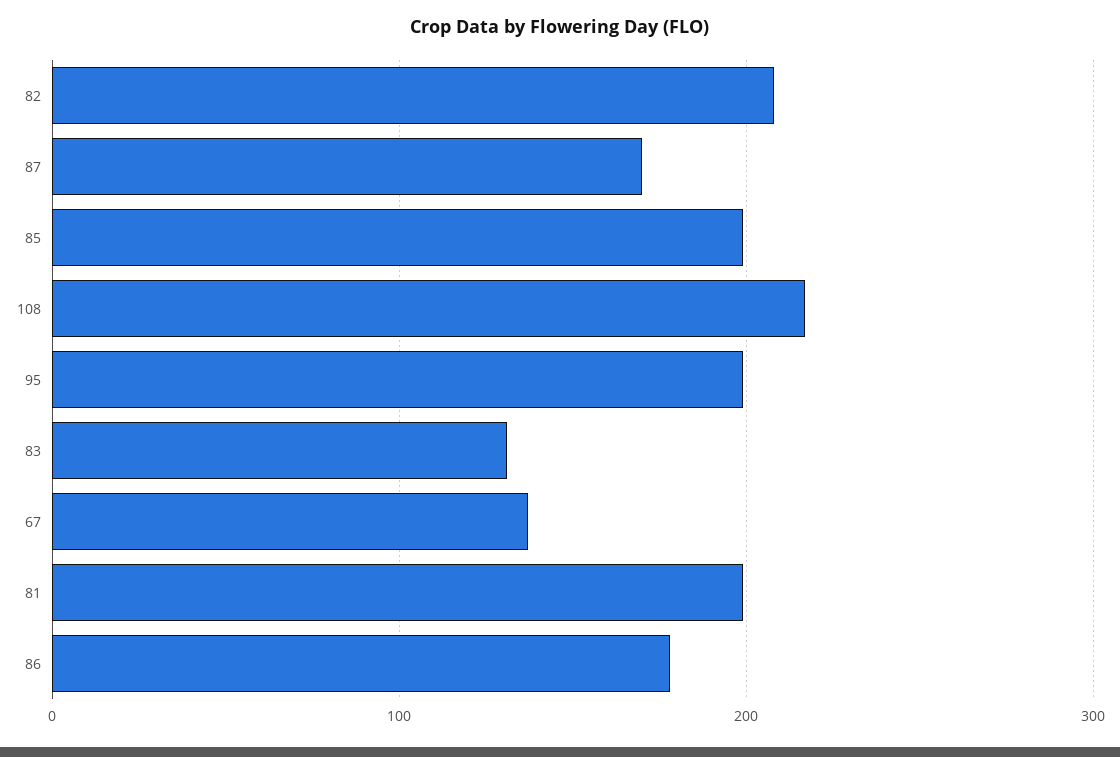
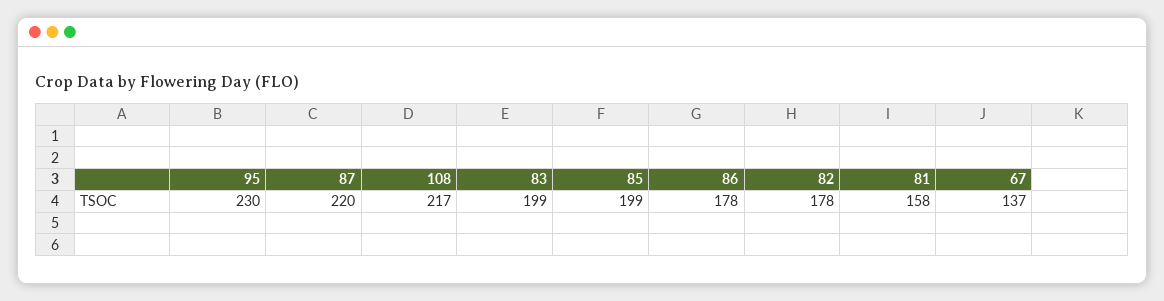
  {
-   "82": 210,
+   "82": 178,
-   "87": 170,
+   "87": 220,
    "85": 199,
    "108": 217,
-   "95": 200,
+   "95": 230,
-   "83": 130,
+   "83": 199,
    "67": 137,
-   "81": 200,
+   "81": 158,
    "86": 178
  }

